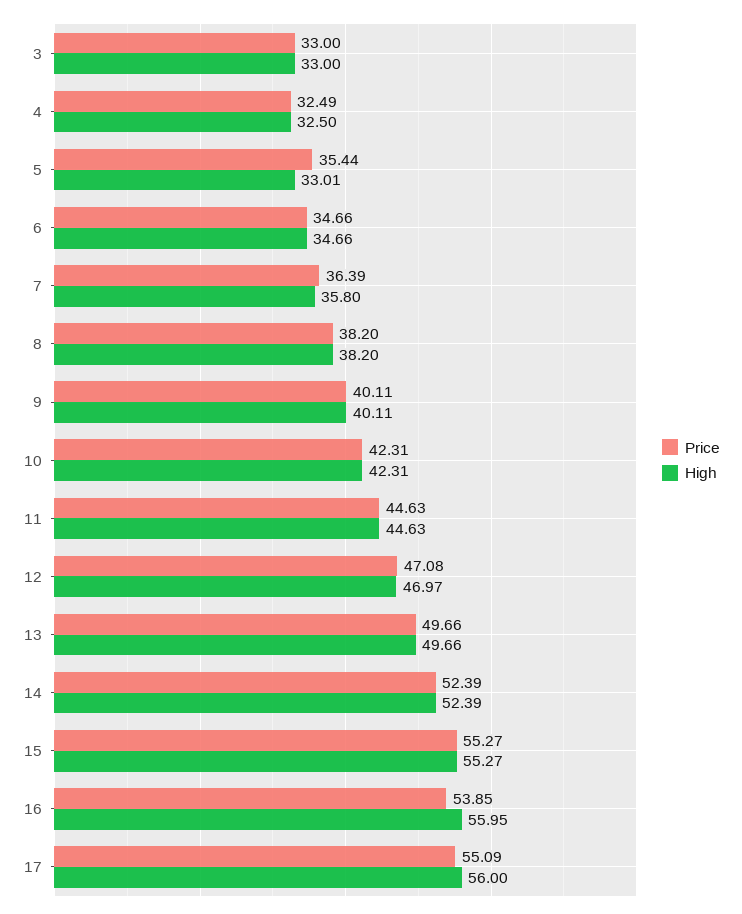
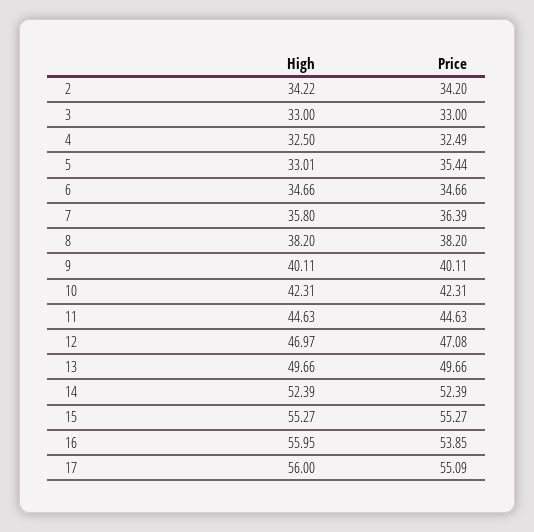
  {
    "Price": {
      "3": 33,
      "4": 32.49,
      "5": 35.44,
      "6": 34.66,
      "7": 36.39,
      "8": 38.2,
      "9": 40.11,
      "10": 42.31,
      "11": 44.63,
      "12": 47.08,
      "13": 49.66,
      "14": 52.39,
      "15": 55.27,
      "16": 53.85,
-     "17": 55.09
+     "17": 55.09,
+     "2": 34.2
    },
    "High": {
      "3": 33,
      "4": 32.5,
      "5": 33.01,
      "6": 34.66,
      "7": 35.8,
      "8": 38.2,
      "9": 40.11,
      "10": 42.31,
      "11": 44.63,
      "12": 46.97,
      "13": 49.66,
      "14": 52.39,
      "15": 55.27,
      "16": 55.95,
-     "17": 56
+     "17": 56,
+     "2": 34.22
    }
  }

